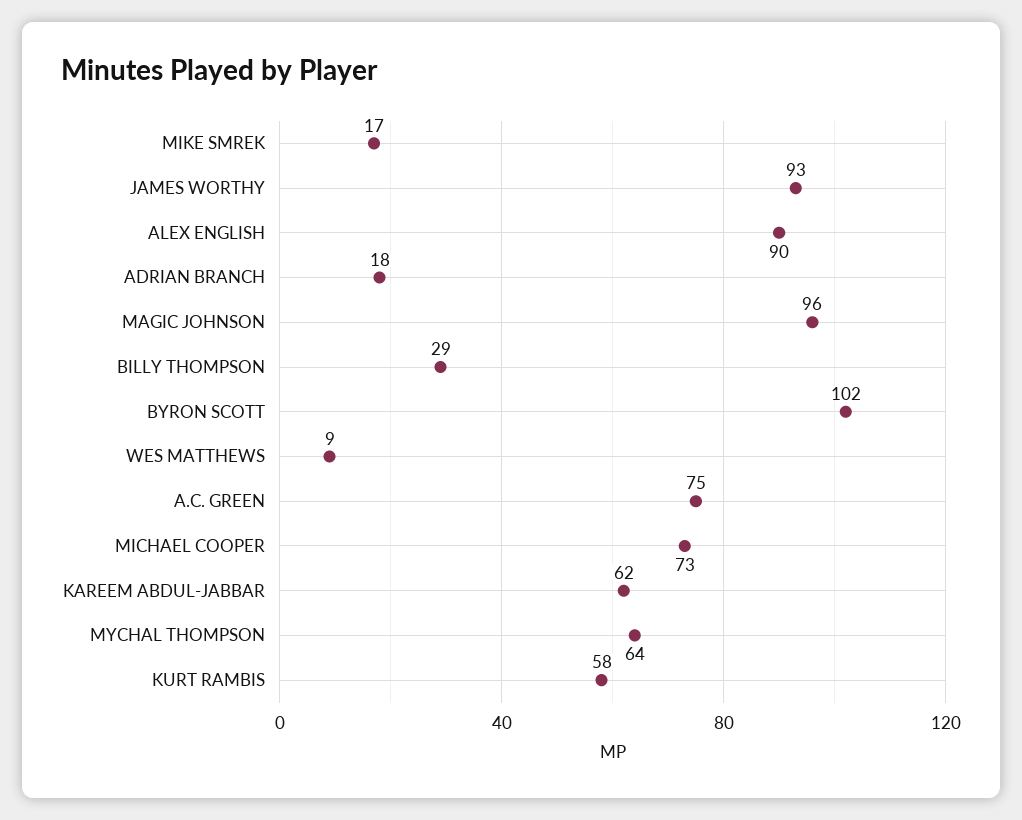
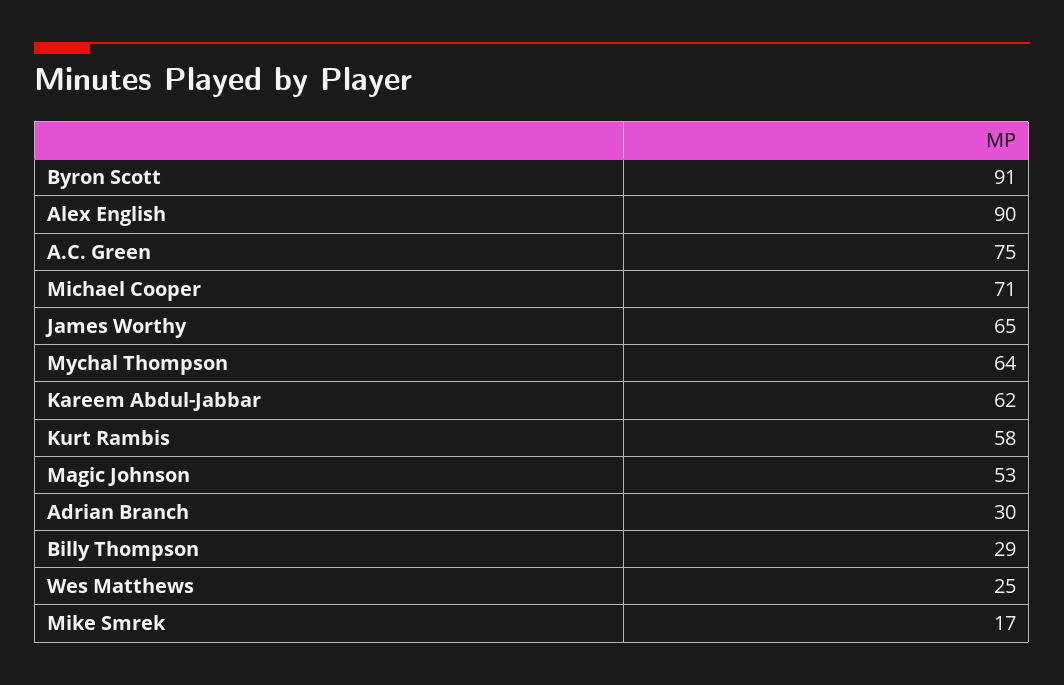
  {
    "MIKE SMREK": 17,
-   "JAMES WORTHY": 93,
+   "JAMES WORTHY": 65,
    "ALEX ENGLISH": 90,
-   "ADRIAN BRANCH": 18,
+   "ADRIAN BRANCH": 30,
-   "MAGIC JOHNSON": 96,
+   "MAGIC JOHNSON": 53,
    "BILLY THOMPSON": 29,
-   "BYRON SCOTT": 102,
+   "BYRON SCOTT": 91,
-   "WES MATTHEWS": 9,
+   "WES MATTHEWS": 25,
    "A.C. GREEN": 75,
-   "MICHAEL COOPER": 73,
+   "MICHAEL COOPER": 71,
    "KAREEM ABDUL-JABBAR": 62,
    "MYCHAL THOMPSON": 64,
    "KURT RAMBIS": 58
  }

